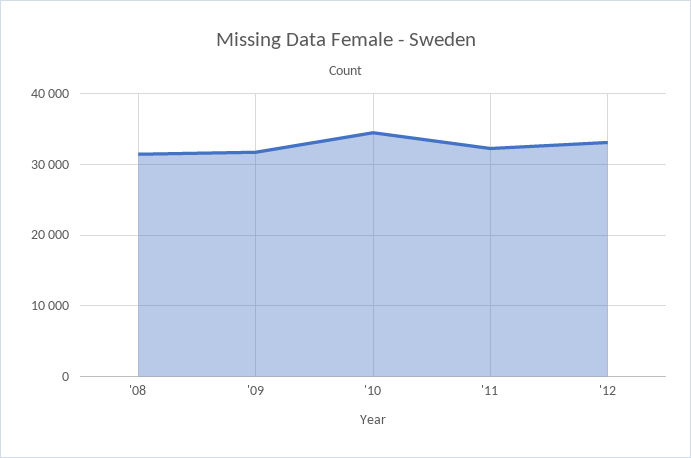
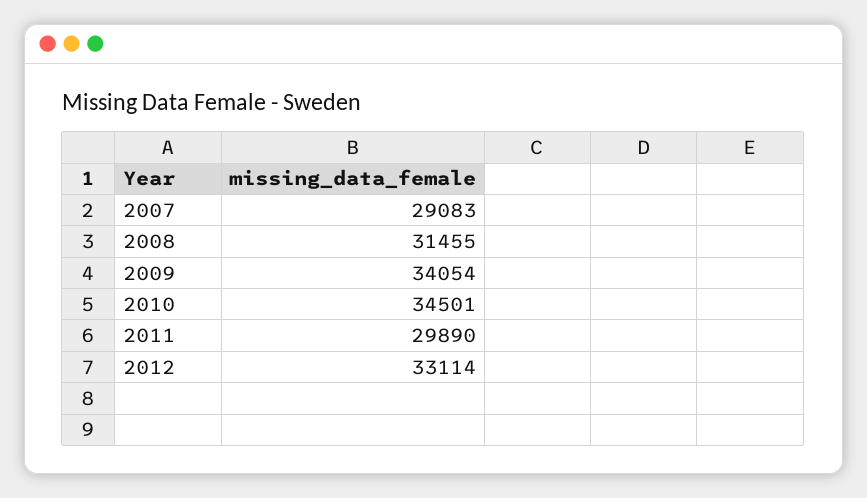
  {
    "'08": 31455,
-   "'09": 32000,
+   "'09": 34054,
    "'10": 34501,
-   "'11": 32000,
+   "'11": 29890,
-   "'12": 33114
+   "'12": 33114,
+   "2007": 29083
  }

